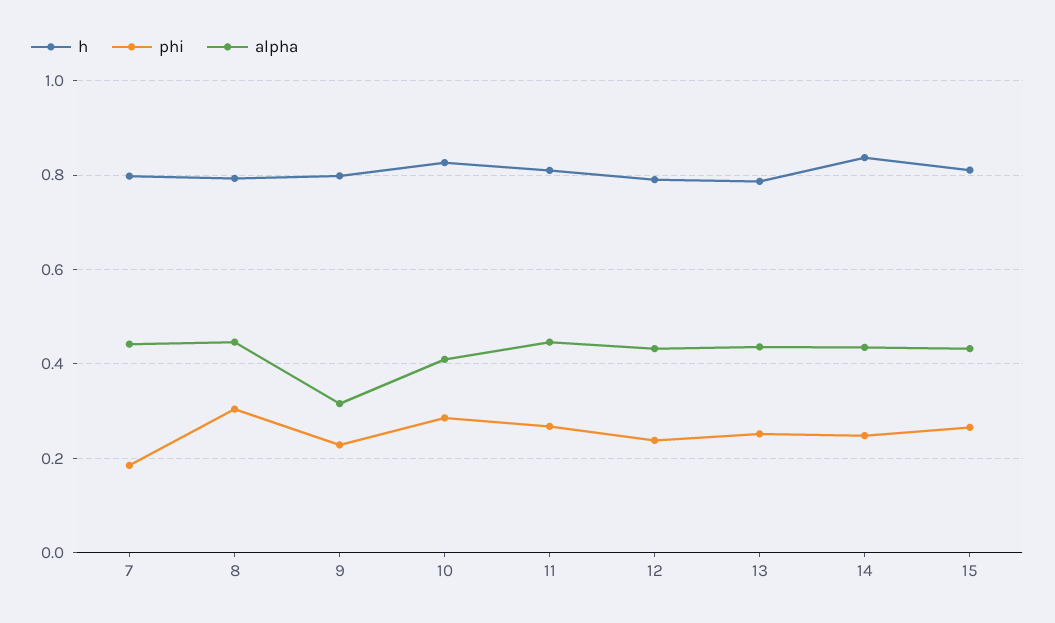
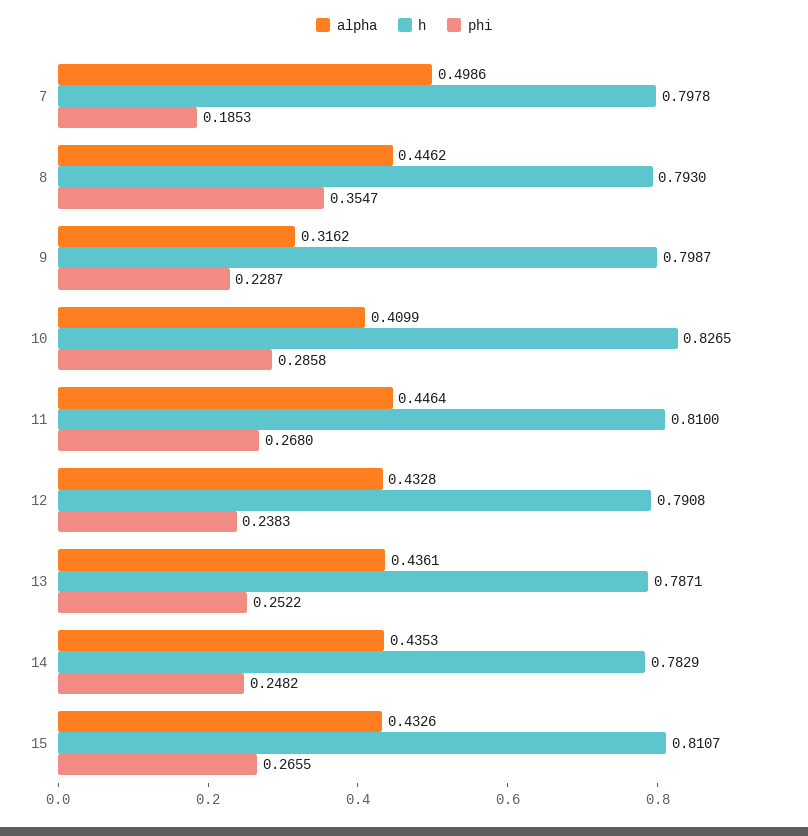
  {
    "h": {
      "7": 0.7978,
      "8": 0.793,
      "9": 0.7987,
      "10": 0.8265,
      "11": 0.81,
      "12": 0.7908,
      "13": 0.7871,
-     "14": 0.84,
+     "14": 0.7829,
      "15": 0.8107
    },
    "phi": {
      "7": 0.1853,
-     "8": 0.3,
+     "8": 0.3547,
      "9": 0.2287,
      "10": 0.2858,
      "11": 0.268,
      "12": 0.2383,
      "13": 0.2522,
      "14": 0.2482,
      "15": 0.2655
    },
    "alpha": {
-     "7": 0.44,
+     "7": 0.4986,
      "8": 0.4462,
      "9": 0.3162,
      "10": 0.4099,
      "11": 0.4464,
      "12": 0.4328,
      "13": 0.4361,
      "14": 0.4353,
      "15": 0.4326
    }
  }

